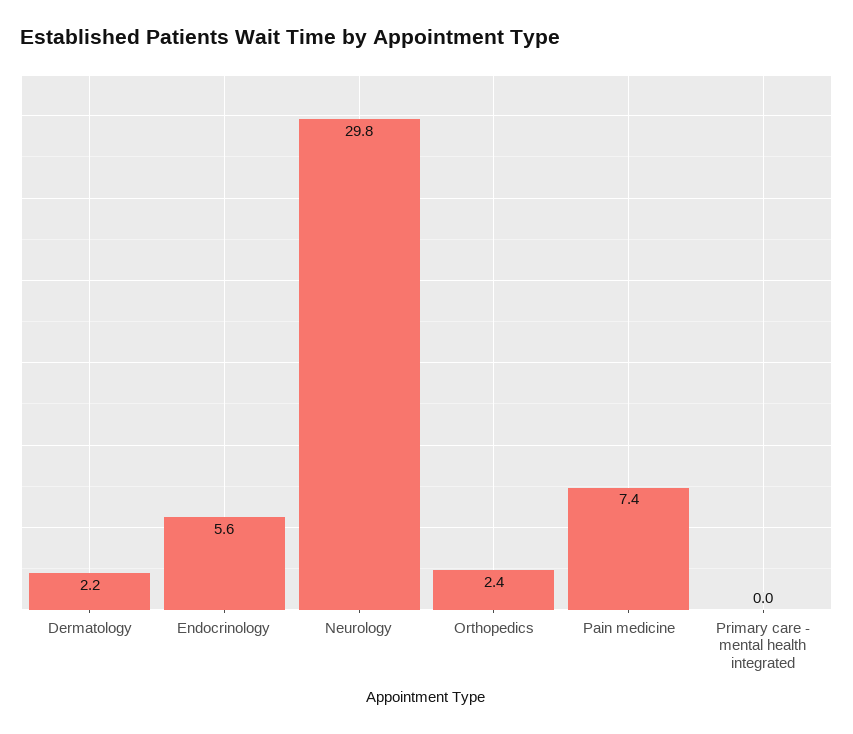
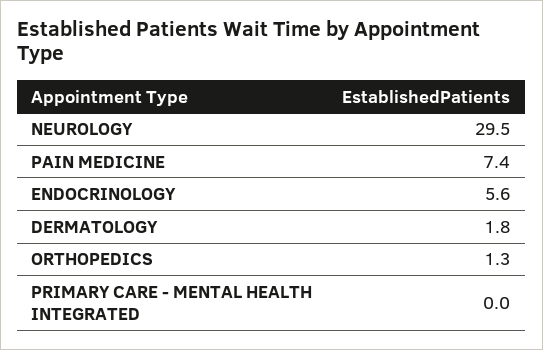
  {
-   "Dermatology": 2.2,
+   "Dermatology": 1.8,
    "Endocrinology": 5.6,
-   "Neurology": 29.8,
+   "Neurology": 29.5,
-   "Orthopedics": 2.4,
+   "Orthopedics": 1.3,
    "Pain medicine": 7.4,
    "Primary care - mental health integrated": 0
  }

